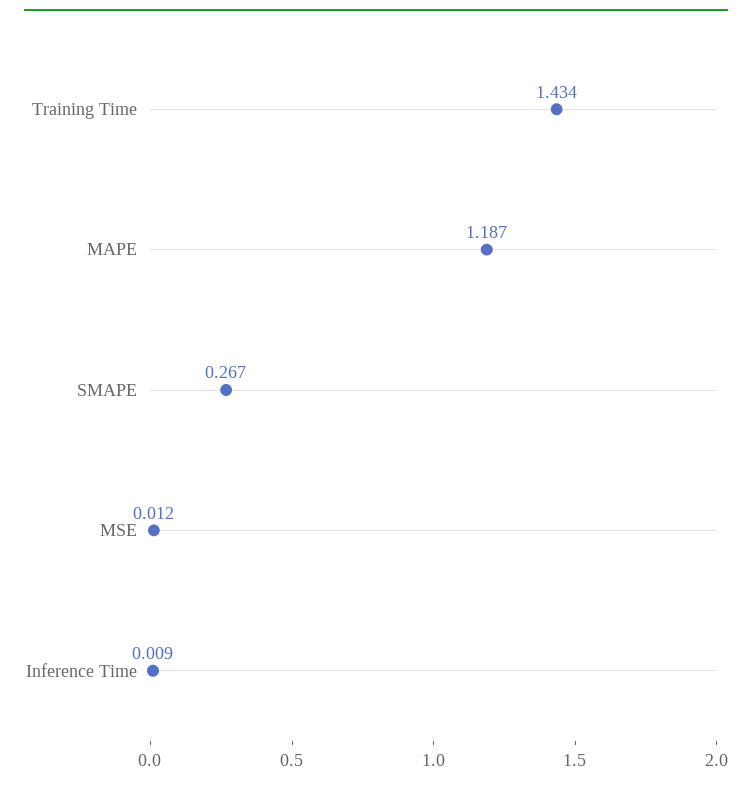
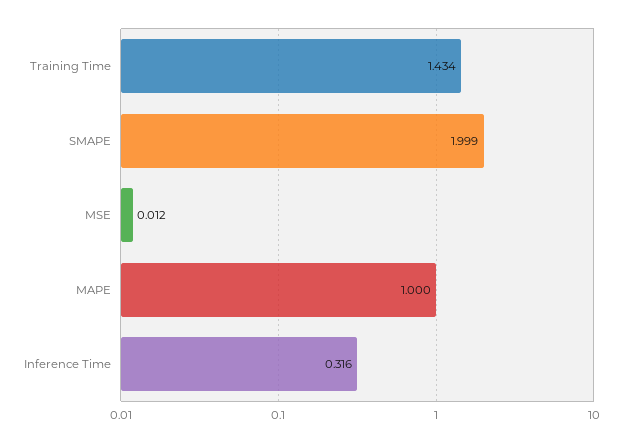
  {
    "Training Time": 1.434,
-   "MAPE": 1.187,
+   "MAPE": 1,
-   "SMAPE": 0.267,
+   "SMAPE": 1.999,
    "MSE": 0.012,
-   "Inference Time": 0.009
+   "Inference Time": 0.316
  }

